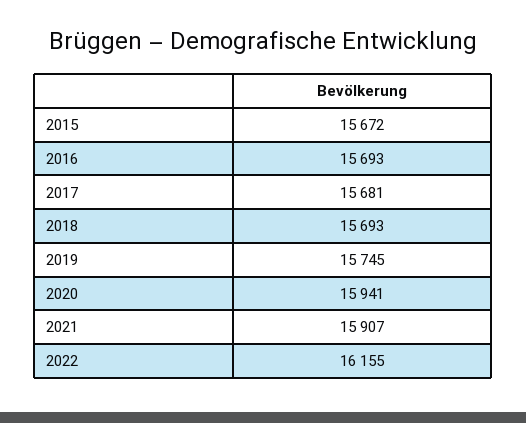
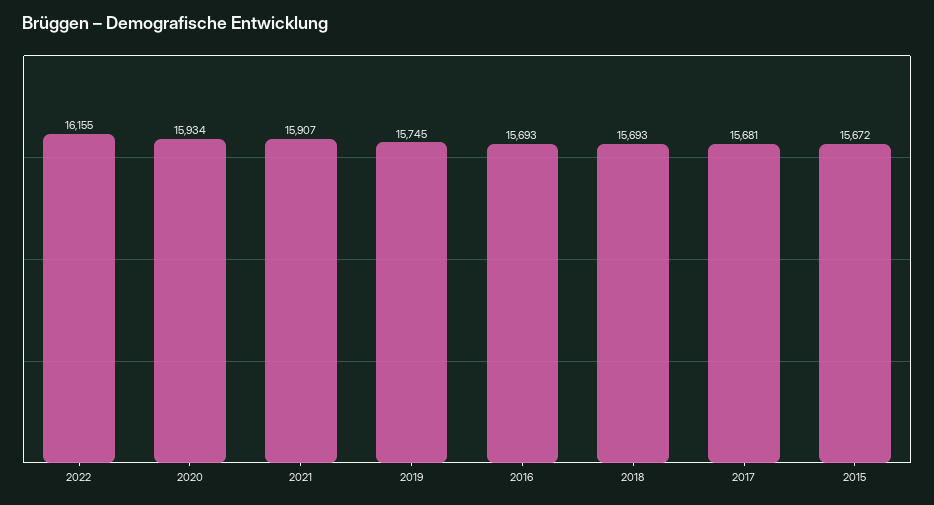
  {
    "2015": 15672,
    "2016": 15693,
    "2017": 15681,
    "2018": 15693,
    "2019": 15745,
-   "2020": 15941,
+   "2020": 15934,
    "2021": 15907,
    "2022": 16155
  }

